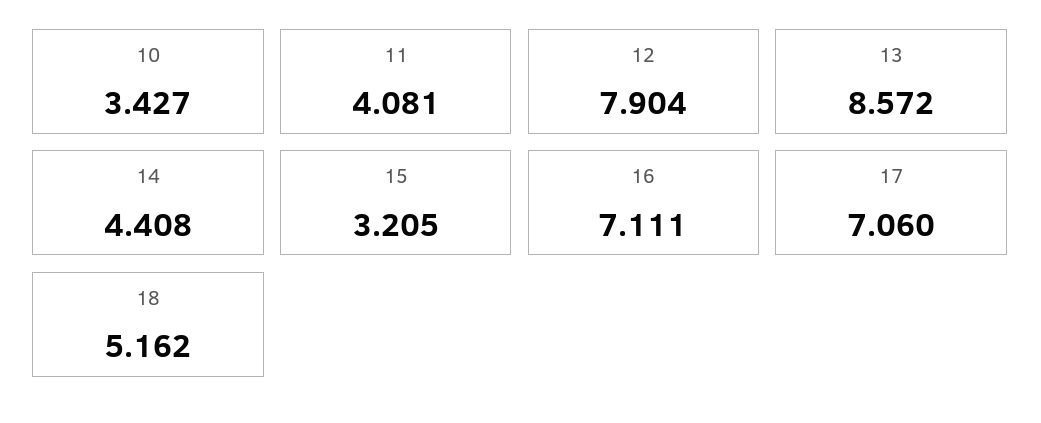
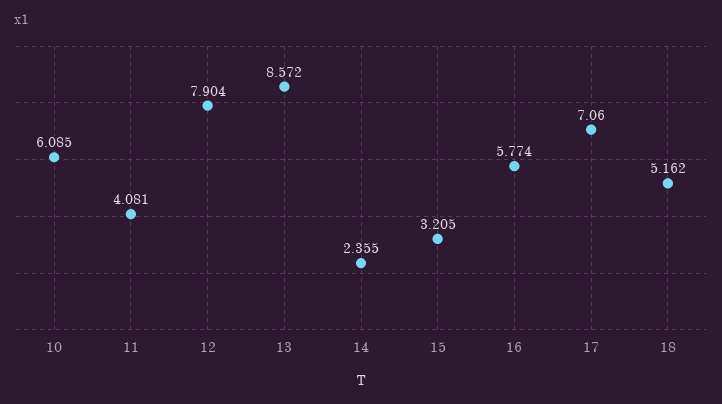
  {
-   "10": 3.427,
+   "10": 6.085,
    "11": 4.081,
    "12": 7.904,
    "13": 8.572,
-   "14": 4.408,
+   "14": 2.355,
    "15": 3.205,
-   "16": 7.111,
+   "16": 5.774,
    "17": 7.06,
    "18": 5.162
  }

